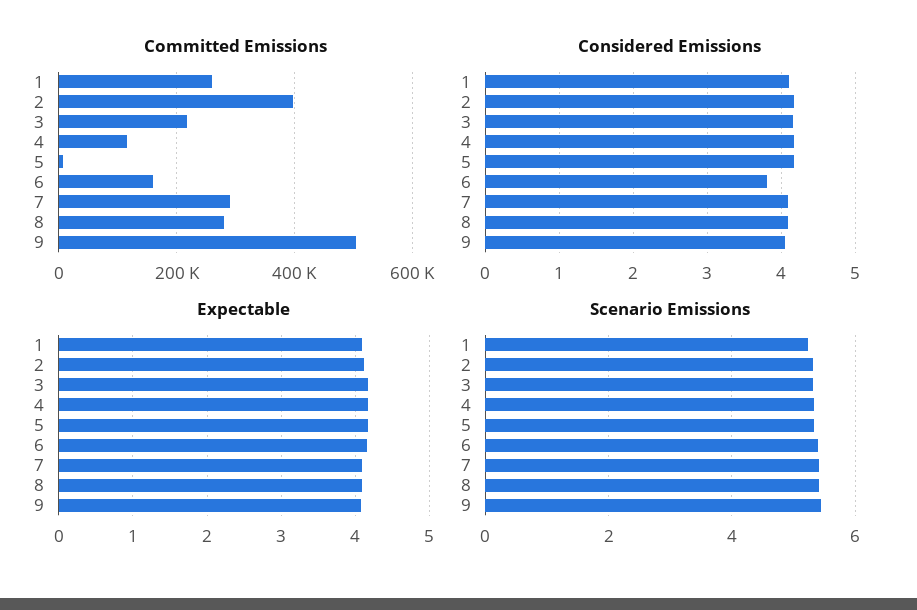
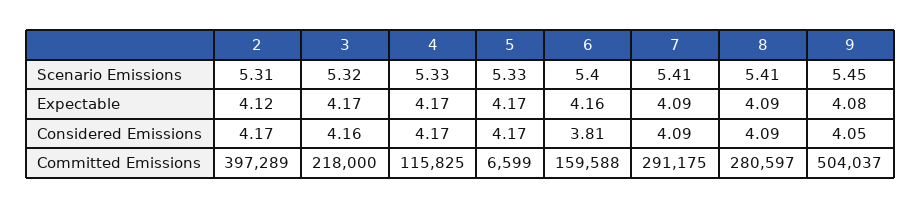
  {
    "Committed Emissions": {
-     "1": 260000,
      "2": 397289,
      "3": 218000,
      "4": 115825,
      "5": 6599,
      "6": 159588,
      "7": 291175,
      "8": 280597,
      "9": 504037
    },
    "Considered Emissions": {
-     "1": 4.1,
      "2": 4.17,
      "3": 4.16,
      "4": 4.17,
      "5": 4.17,
      "6": 3.81,
      "7": 4.09,
      "8": 4.09,
      "9": 4.05
    },
    "Expectable": {
-     "1": 4.1,
      "2": 4.12,
      "3": 4.17,
      "4": 4.17,
      "5": 4.17,
      "6": 4.16,
      "7": 4.09,
      "8": 4.09,
      "9": 4.08
    },
    "Scenario Emissions": {
-     "1": 5.2,
      "2": 5.31,
      "3": 5.32,
      "4": 5.33,
      "5": 5.33,
      "6": 5.4,
      "7": 5.41,
      "8": 5.41,
      "9": 5.45
    }
  }

